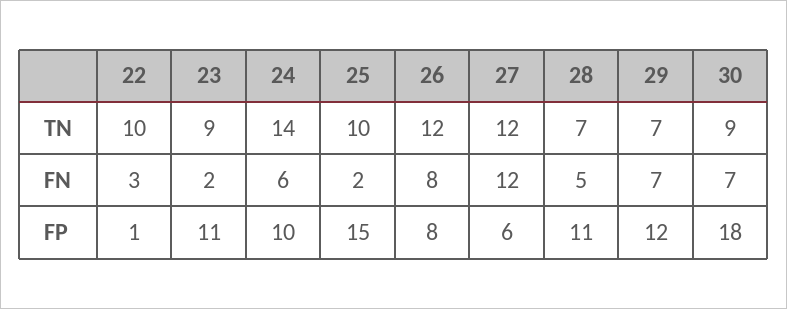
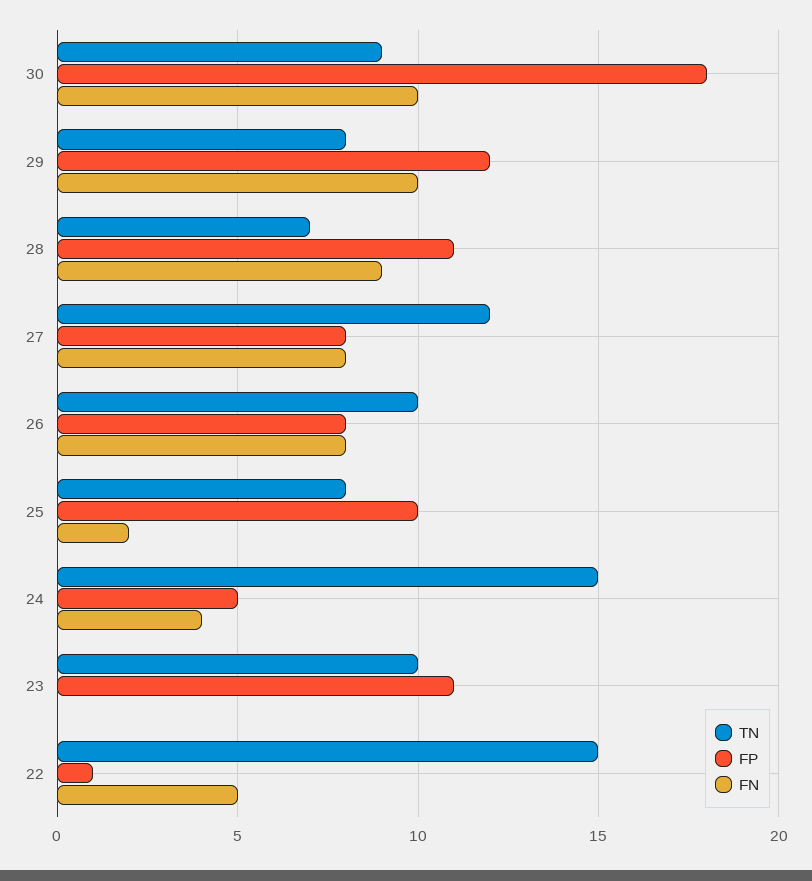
  {
    "TN": {
-     "22": 10,
+     "22": 15,
-     "23": 9,
+     "23": 10,
-     "24": 14,
+     "24": 15,
-     "25": 10,
+     "25": 8,
-     "26": 12,
+     "26": 10,
      "27": 12,
      "28": 7,
-     "29": 7,
+     "29": 8,
      "30": 9
    },
    "FN": {
-     "22": 3,
+     "22": 5,
-     "23": 2,
+     "23": 0,
-     "24": 6,
+     "24": 4,
      "25": 2,
      "26": 8,
-     "27": 12,
+     "27": 8,
-     "28": 5,
+     "28": 9,
-     "29": 7,
+     "29": 10,
-     "30": 7
+     "30": 10
    },
    "FP": {
      "22": 1,
      "23": 11,
-     "24": 10,
+     "24": 5,
-     "25": 15,
+     "25": 10,
      "26": 8,
-     "27": 6,
+     "27": 8,
      "28": 11,
      "29": 12,
      "30": 18
    }
  }

